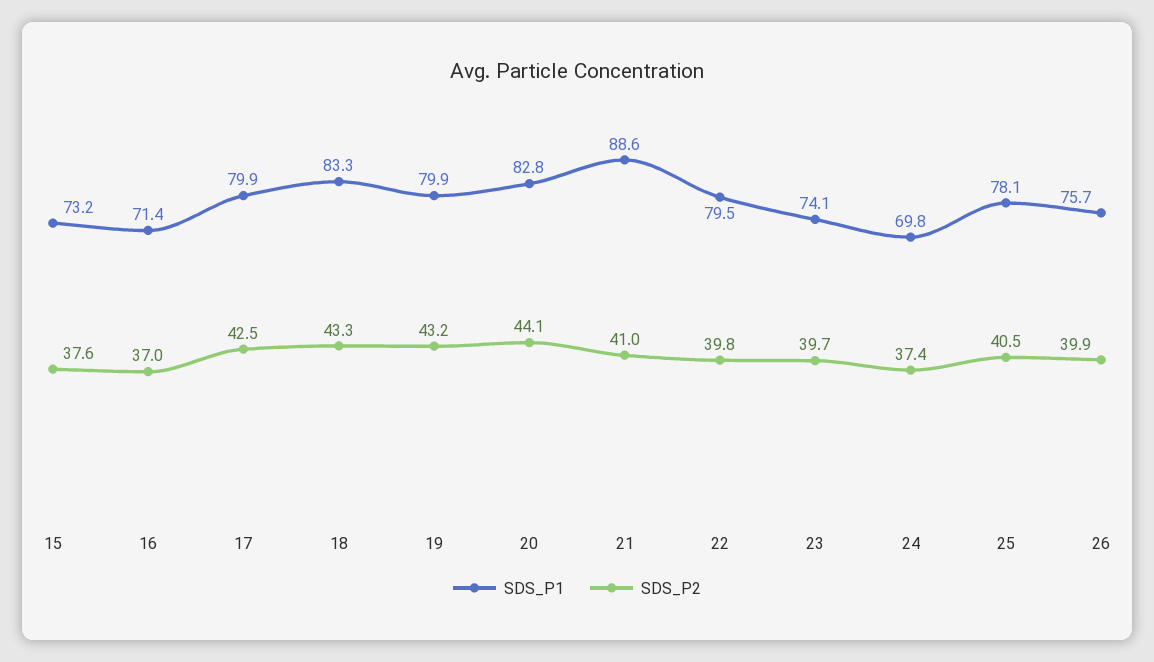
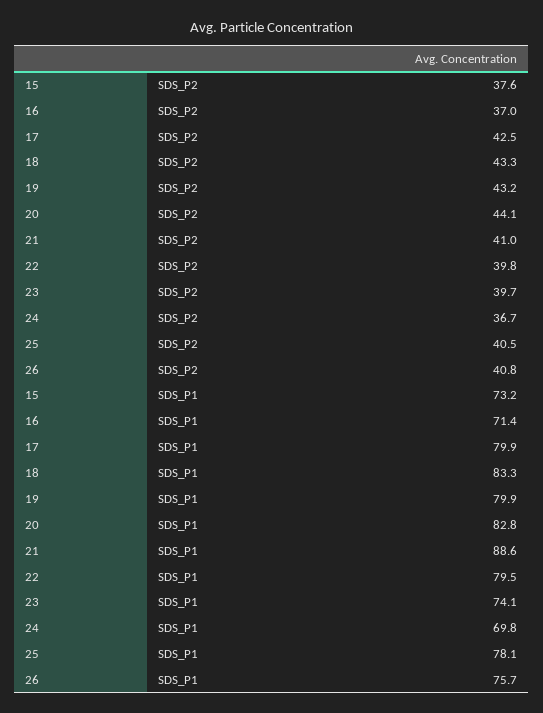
  {
    "SDS_P1": {
      "15": 73.2,
      "16": 71.4,
      "17": 79.9,
      "18": 83.3,
      "19": 79.9,
      "20": 82.8,
      "21": 88.6,
      "22": 79.5,
      "23": 74.1,
      "24": 69.8,
      "25": 78.1,
      "26": 75.7
    },
    "SDS_P2": {
      "15": 37.6,
      "16": 37,
      "17": 42.5,
      "18": 43.3,
      "19": 43.2,
      "20": 44.1,
      "21": 41,
      "22": 39.8,
      "23": 39.7,
-     "24": 37.4,
+     "24": 36.7,
      "25": 40.5,
-     "26": 39.9
+     "26": 40.8
    }
  }

